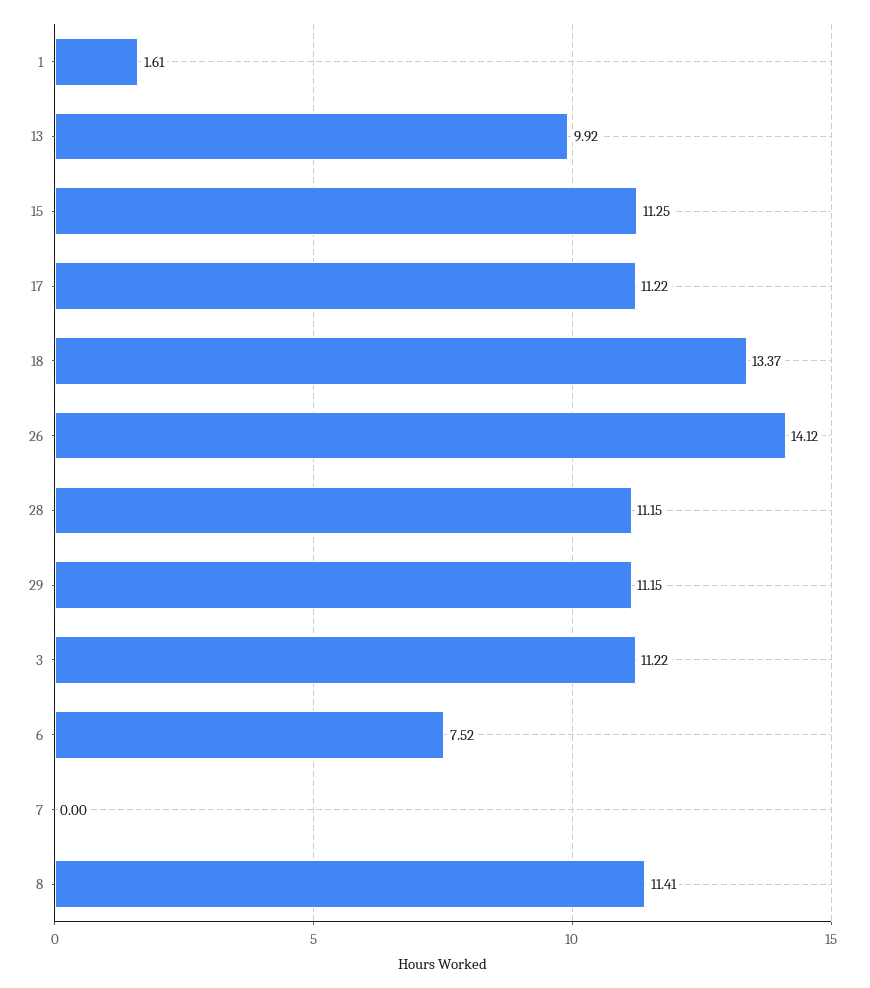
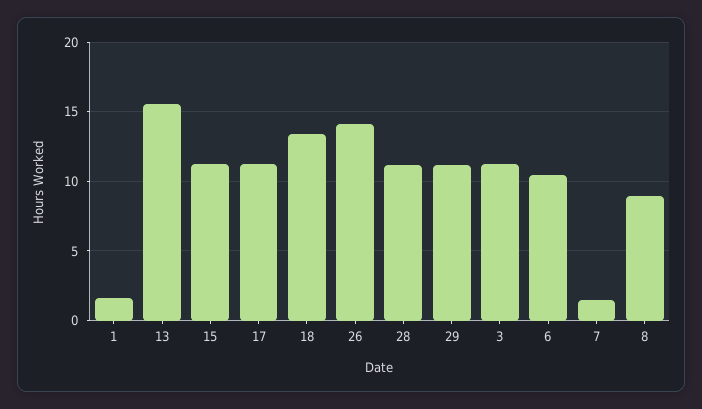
  {
    "1": 1.61,
-   "13": 9.92,
+   "13": 15.5,
    "15": 11.25,
    "17": 11.22,
    "18": 13.37,
    "26": 14.12,
    "28": 11.15,
    "29": 11.15,
    "3": 11.22,
-   "6": 7.52,
+   "6": 10.5,
-   "7": 0,
+   "7": 1.5,
-   "8": 11.41
+   "8": 9
  }

